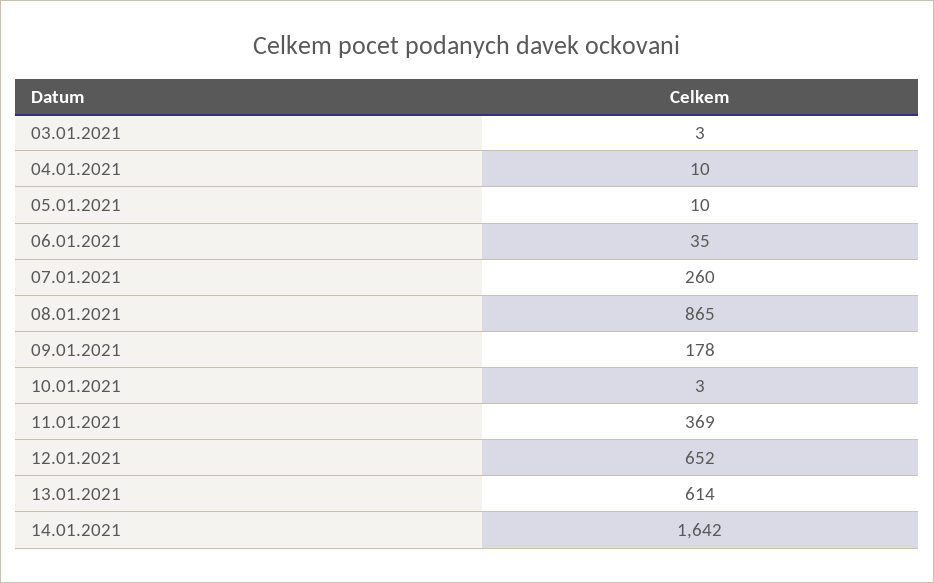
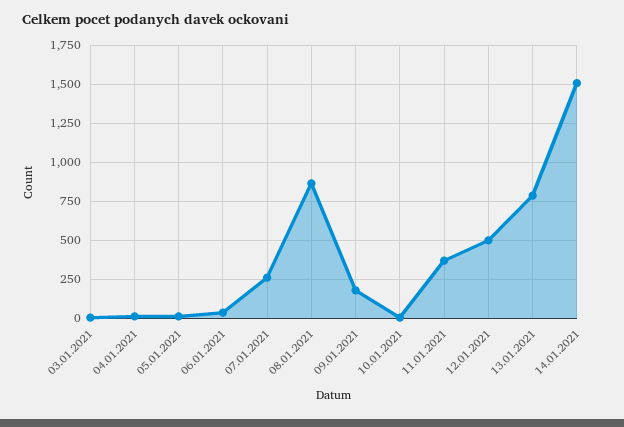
  {
    "03.01.2021": 3,
    "04.01.2021": 10,
    "05.01.2021": 10,
    "06.01.2021": 35,
    "07.01.2021": 260,
    "08.01.2021": 865,
    "09.01.2021": 178,
    "10.01.2021": 3,
    "11.01.2021": 369,
-   "12.01.2021": 652,
+   "12.01.2021": 500,
-   "13.01.2021": 614,
+   "13.01.2021": 800,
-   "14.01.2021": 1642
+   "14.01.2021": 1500
  }

